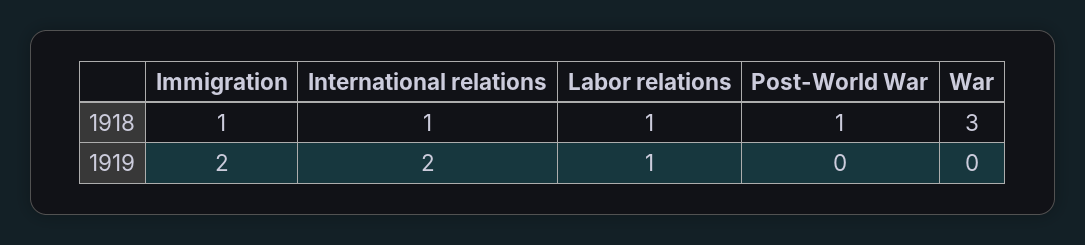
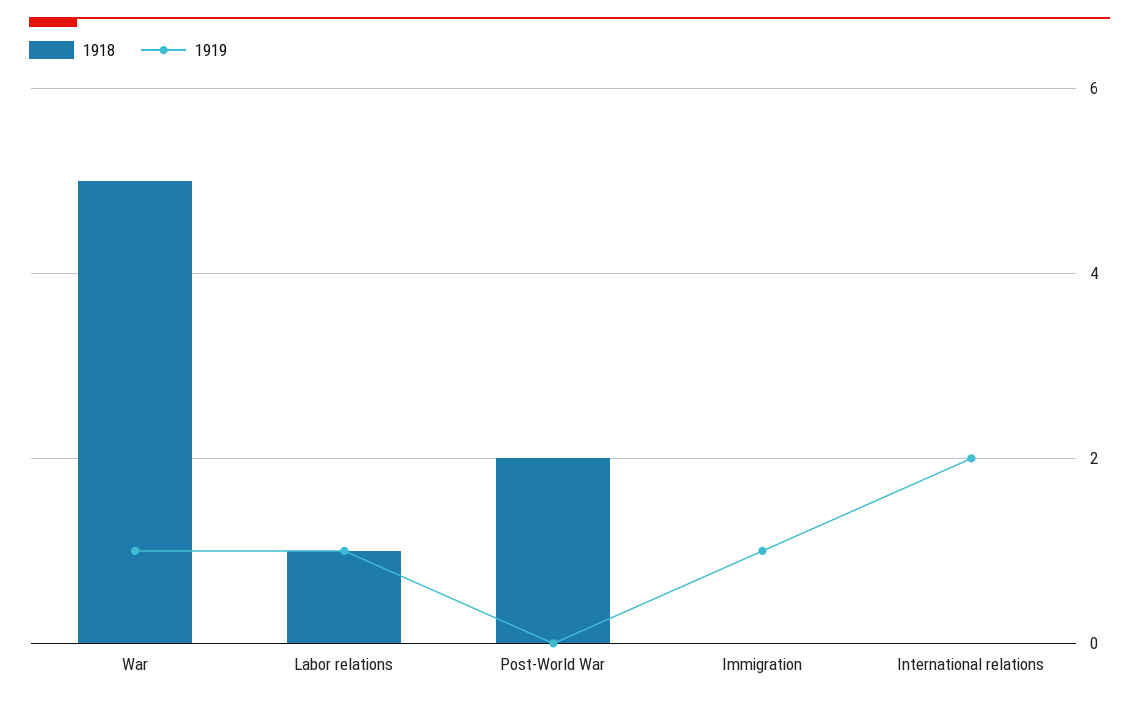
  {
    "1918": {
-     "Immigration": 1,
+     "Immigration": 0,
-     "International relations": 1,
+     "International relations": 0,
      "Labor relations": 1,
-     "Post-World War": 1,
+     "Post-World War": 2,
-     "War": 3
+     "War": 5
    },
    "1919": {
-     "Immigration": 2,
+     "Immigration": 1,
      "International relations": 2,
      "Labor relations": 1,
      "Post-World War": 0,
-     "War": 0
+     "War": 1
    }
  }

